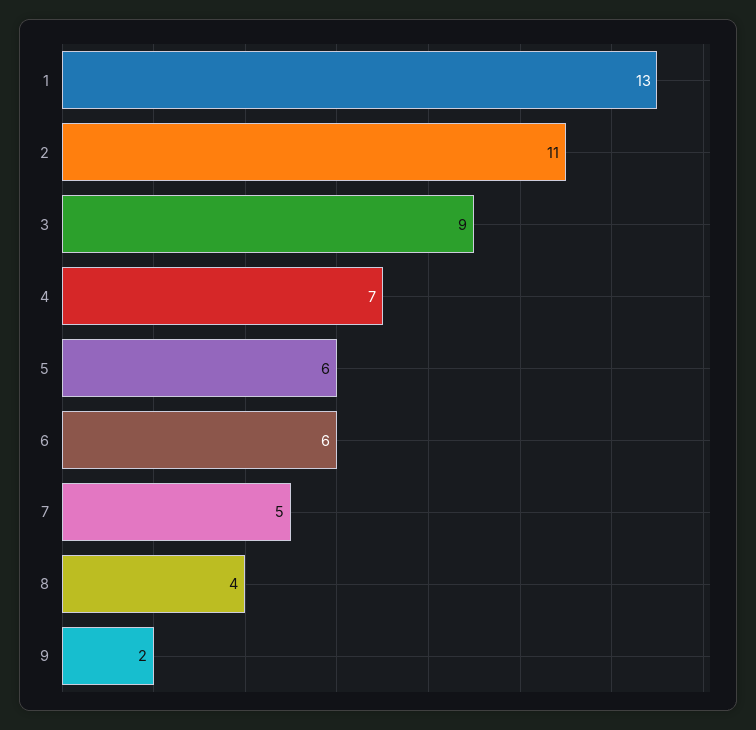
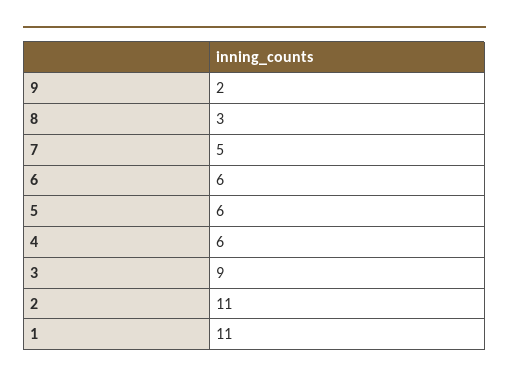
  {
-   "1": 13,
+   "1": 11,
    "2": 11,
    "3": 9,
-   "4": 7,
+   "4": 6,
    "5": 6,
    "6": 6,
    "7": 5,
-   "8": 4,
+   "8": 3,
    "9": 2
  }

